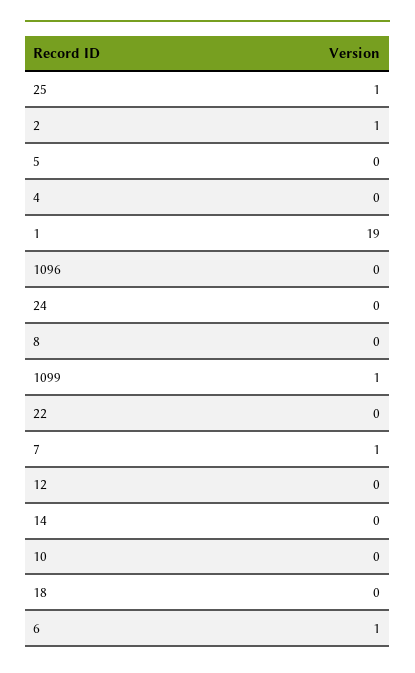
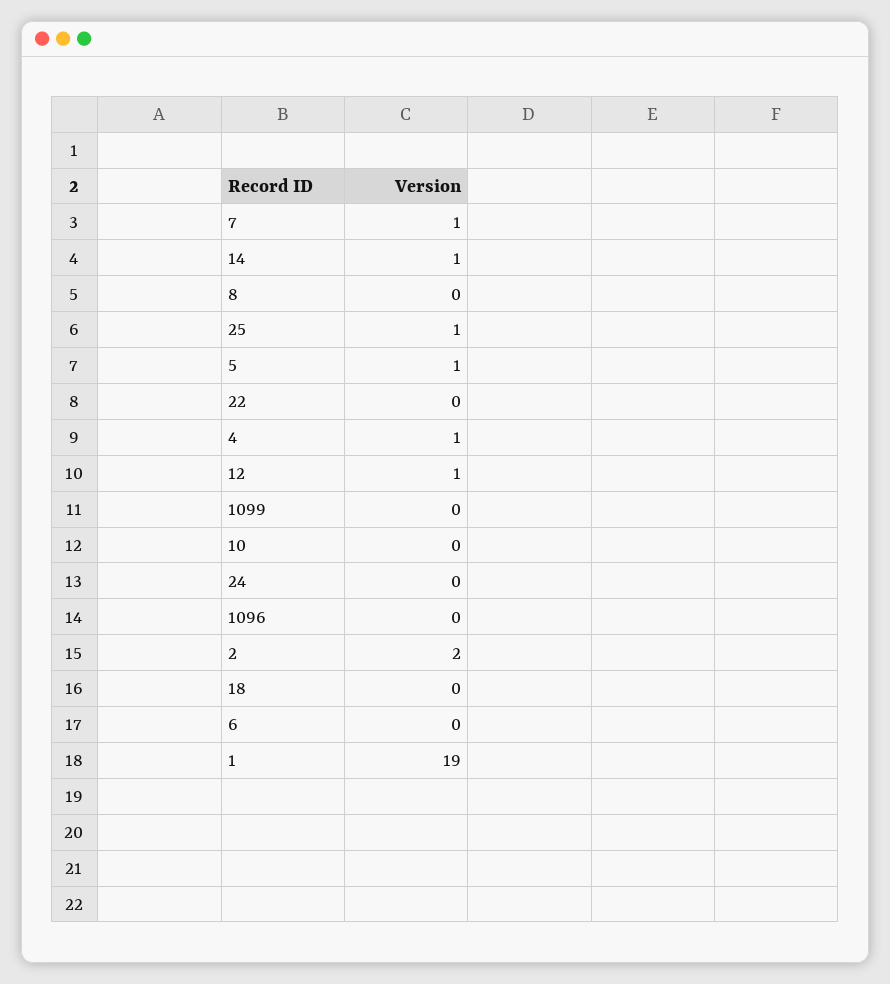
  {
    "25": 1,
-   "2": 1,
+   "2": 2,
-   "5": 0,
+   "5": 1,
-   "4": 0,
+   "4": 1,
    "1": 19,
    "1096": 0,
    "24": 0,
    "8": 0,
-   "1099": 1,
+   "1099": 0,
    "22": 0,
    "7": 1,
-   "12": 0,
+   "12": 1,
-   "14": 0,
+   "14": 1,
    "10": 0,
    "18": 0,
-   "6": 1
+   "6": 0
  }

